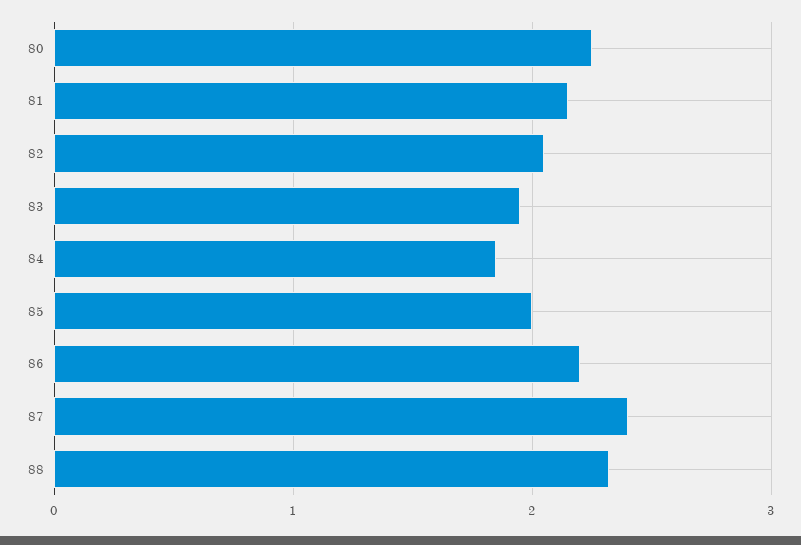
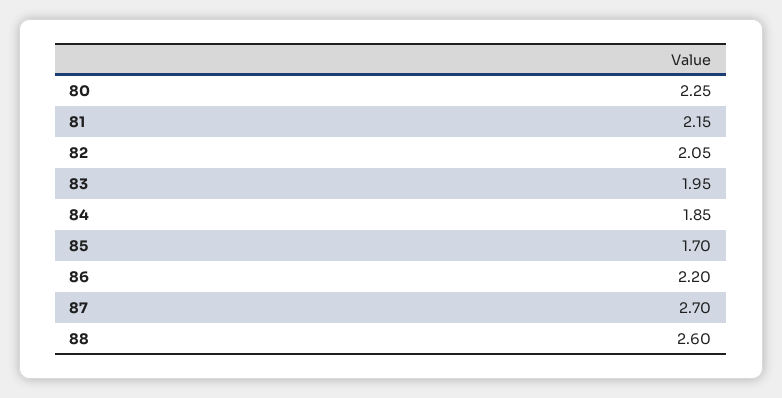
  {
    "80": 2.25,
    "81": 2.15,
    "82": 2.05,
    "83": 1.95,
    "84": 1.85,
-   "85": 2,
+   "85": 1.7,
    "86": 2.2,
-   "87": 2.4,
+   "87": 2.7,
-   "88": 2.3
+   "88": 2.6
  }

